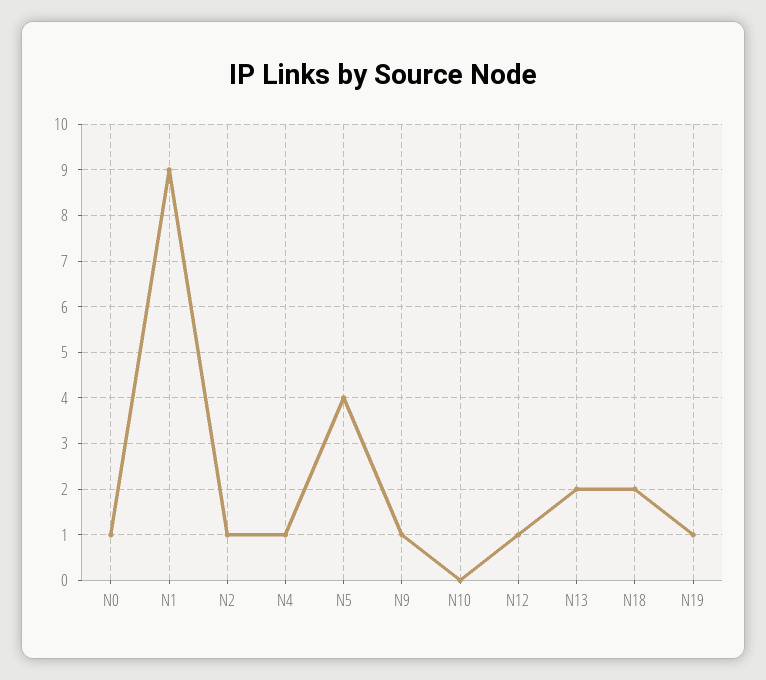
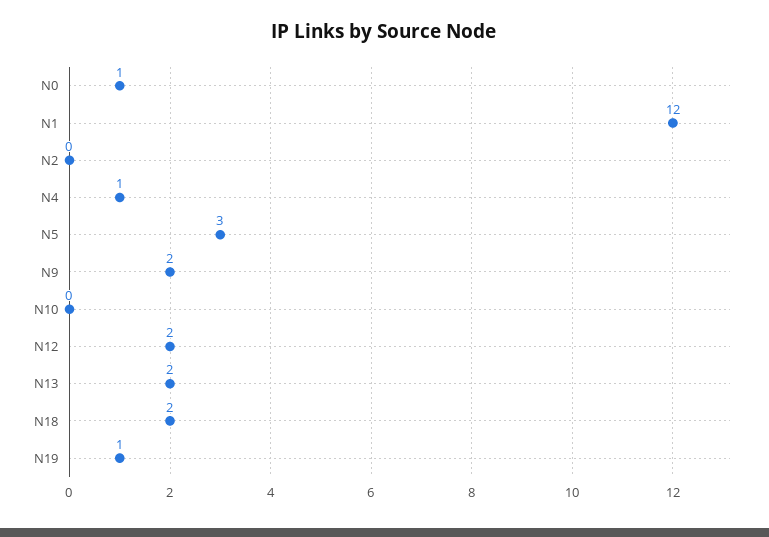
  {
    "N0": 1,
-   "N1": 9,
+   "N1": 12,
-   "N2": 1,
+   "N2": 0,
    "N4": 1,
-   "N5": 4,
+   "N5": 3,
-   "N9": 1,
+   "N9": 2,
    "N10": 0,
-   "N12": 1,
+   "N12": 2,
    "N13": 2,
    "N18": 2,
    "N19": 1
  }

